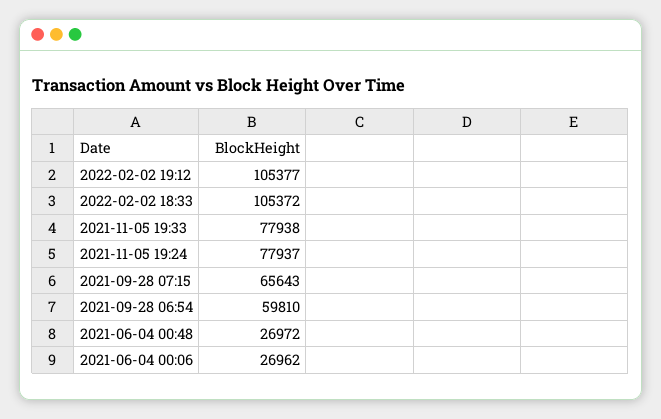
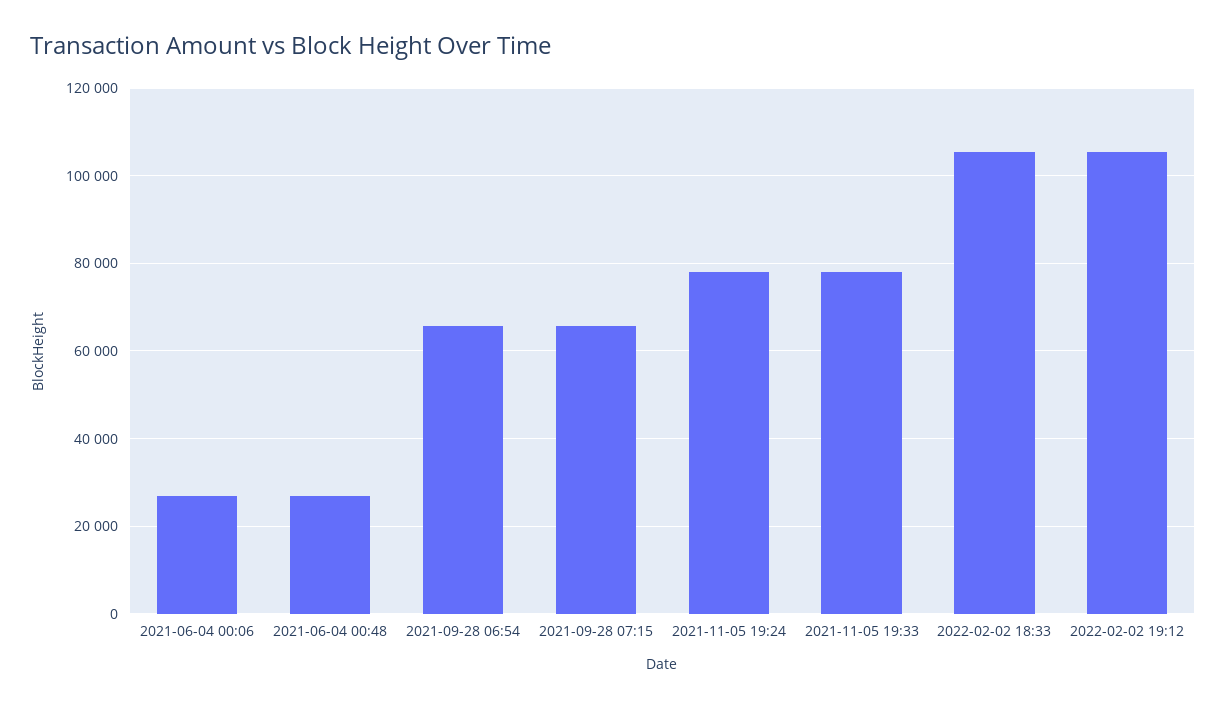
  {
    "2022-02-02 19:12": 105377,
    "2022-02-02 18:33": 105372,
    "2021-11-05 19:33": 77938,
    "2021-11-05 19:24": 77937,
    "2021-09-28 07:15": 65643,
-   "2021-09-28 06:54": 59810,
+   "2021-09-28 06:54": 66000,
    "2021-06-04 00:48": 26972,
    "2021-06-04 00:06": 26962
  }

